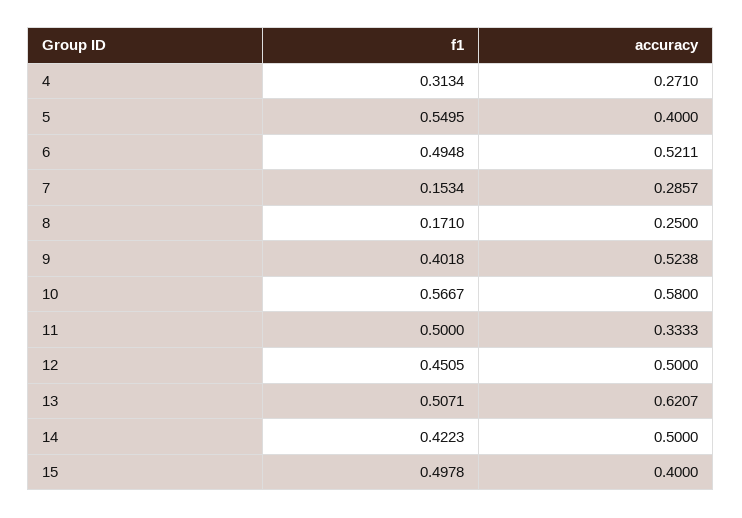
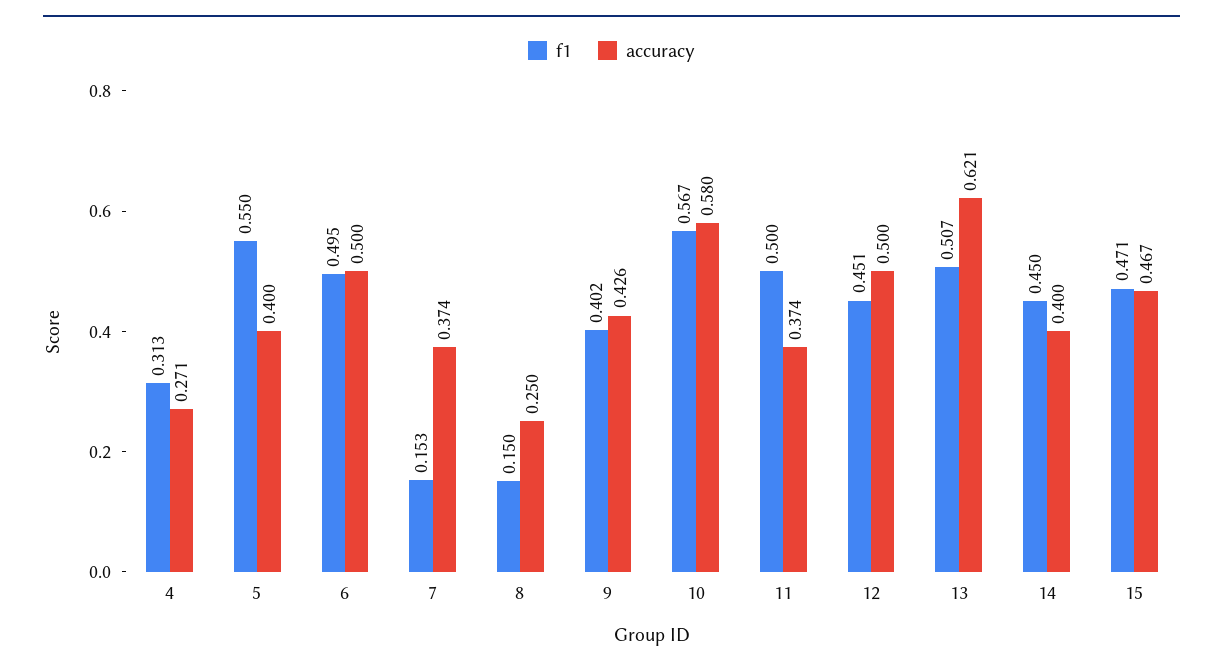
  {
    "f1": {
      "4": 0.3134,
      "5": 0.5495,
      "6": 0.4948,
      "7": 0.1534,
-     "8": 0.171,
+     "8": 0.15,
      "9": 0.4018,
      "10": 0.5667,
      "11": 0.5,
      "12": 0.4505,
      "13": 0.5071,
-     "14": 0.4223,
+     "14": 0.45,
-     "15": 0.4978
+     "15": 0.471
    },
    "accuracy": {
      "4": 0.271,
      "5": 0.4,
-     "6": 0.5211,
+     "6": 0.5,
-     "7": 0.2857,
+     "7": 0.374,
      "8": 0.25,
-     "9": 0.5238,
+     "9": 0.426,
      "10": 0.58,
-     "11": 0.3333,
+     "11": 0.374,
      "12": 0.5,
      "13": 0.6207,
-     "14": 0.5,
+     "14": 0.4,
-     "15": 0.4
+     "15": 0.467
    }
  }

